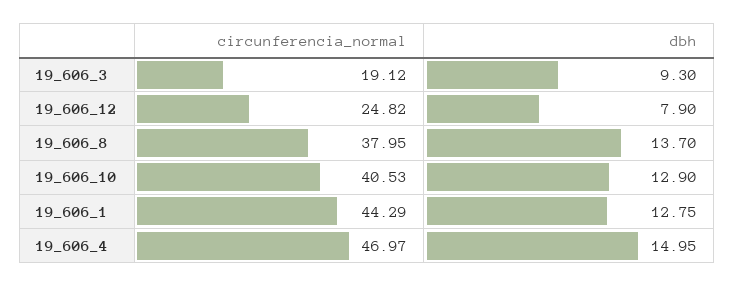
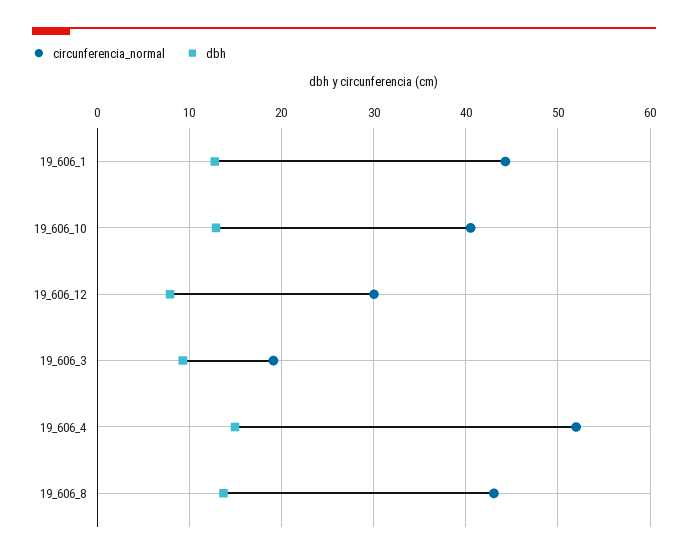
  {
    "circunferencia_normal": {
      "19_606_3": 19.12,
-     "19_606_12": 24.82,
+     "19_606_12": 30,
-     "19_606_8": 37.95,
+     "19_606_8": 43,
      "19_606_10": 40.53,
      "19_606_1": 44.29,
-     "19_606_4": 46.97
+     "19_606_4": 52
    },
    "dbh": {
      "19_606_3": 9.3,
      "19_606_12": 7.9,
      "19_606_8": 13.7,
      "19_606_10": 12.9,
      "19_606_1": 12.75,
      "19_606_4": 14.95
    }
  }

